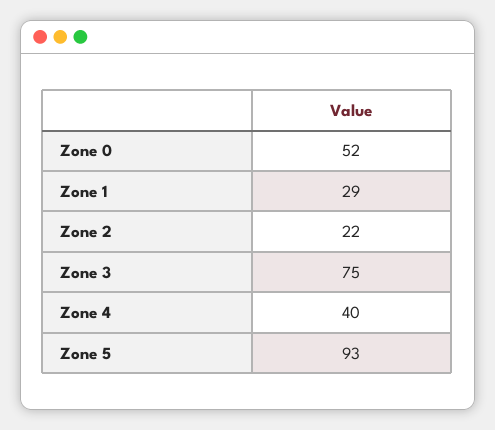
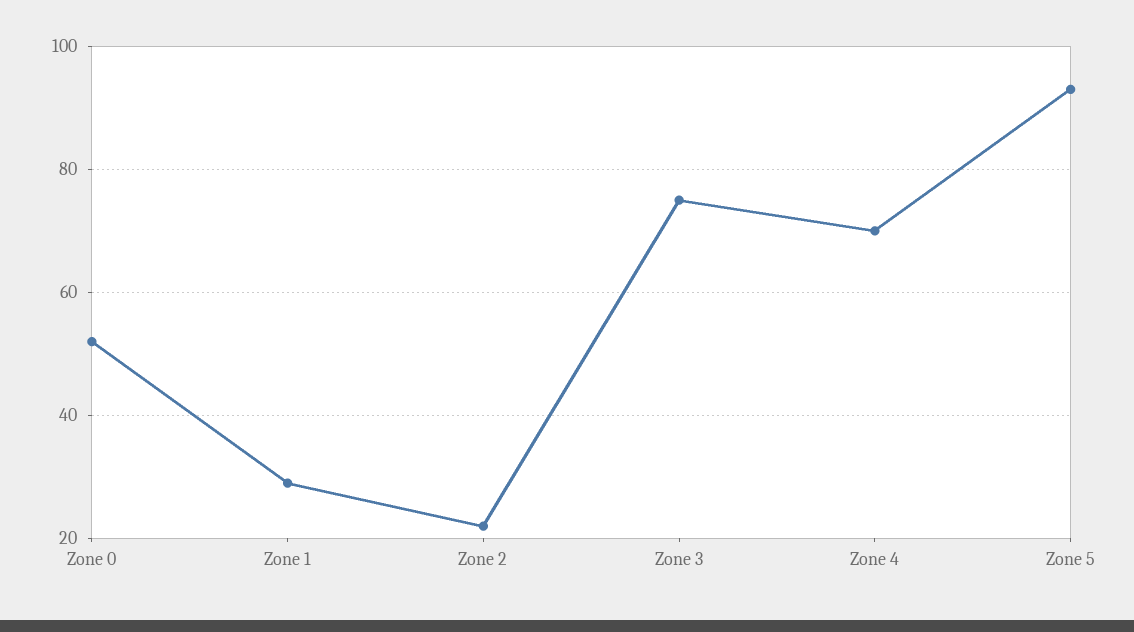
  {
    "Zone 0": 52,
    "Zone 1": 29,
    "Zone 2": 22,
    "Zone 3": 75,
-   "Zone 4": 40,
+   "Zone 4": 70,
    "Zone 5": 93
  }

